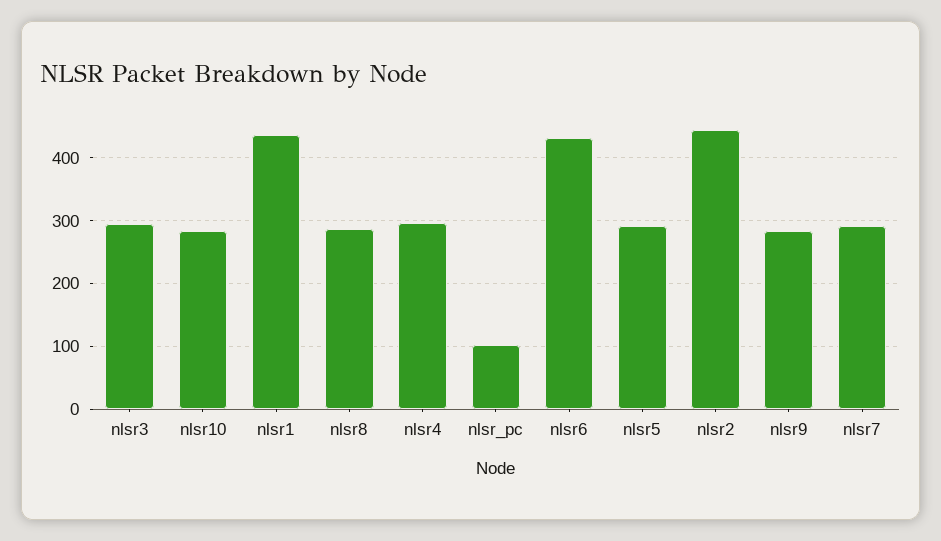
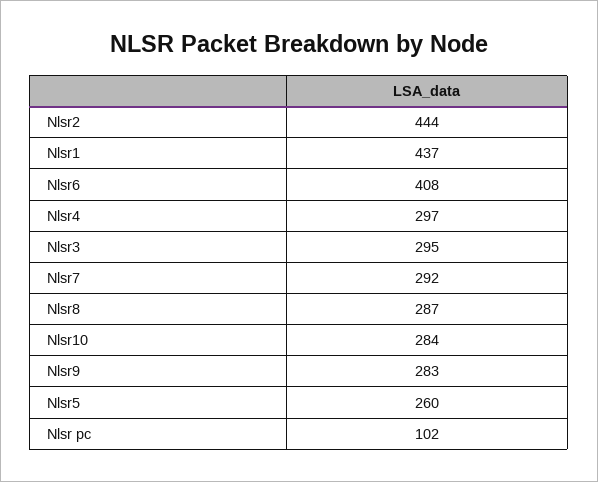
  {
    "nlsr3": 295,
    "nlsr10": 284,
    "nlsr1": 437,
    "nlsr8": 287,
    "nlsr4": 297,
    "nlsr_pc": 102,
-   "nlsr6": 430,
+   "nlsr6": 408,
-   "nlsr5": 290,
+   "nlsr5": 260,
    "nlsr2": 444,
    "nlsr9": 283,
    "nlsr7": 292
  }

